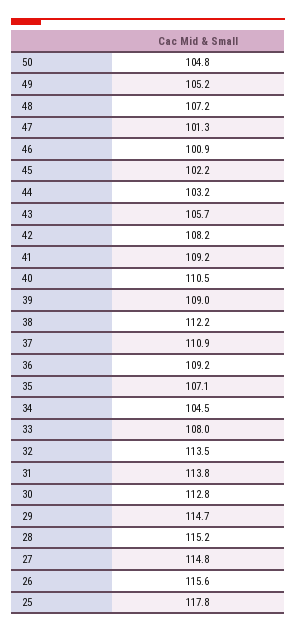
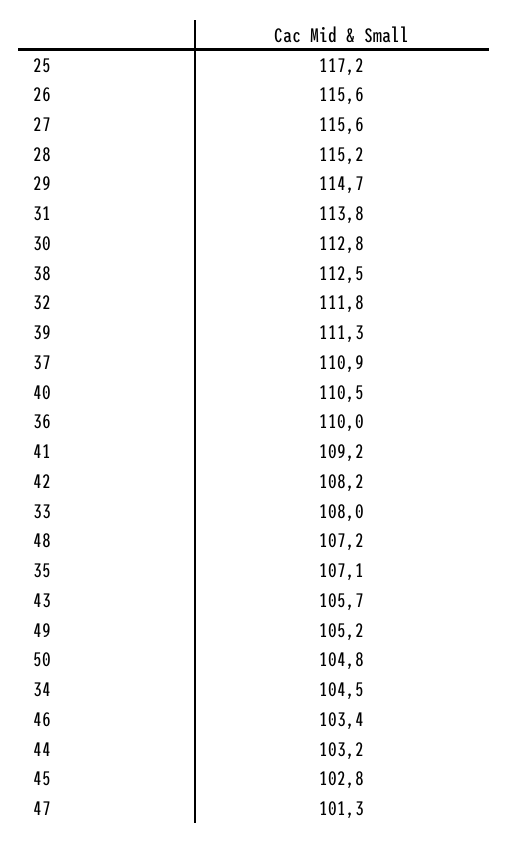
  {
    "50": 104.8,
    "49": 105.2,
    "48": 107.2,
    "47": 101.3,
-   "46": 100.9,
+   "46": 103.4,
-   "45": 102.2,
+   "45": 102.8,
    "44": 103.2,
    "43": 105.7,
    "42": 108.2,
    "41": 109.2,
    "40": 110.5,
-   "39": 109,
+   "39": 111.3,
-   "38": 112.2,
+   "38": 112.5,
    "37": 110.9,
-   "36": 109.2,
+   "36": 110,
    "35": 107.1,
    "34": 104.5,
    "33": 108,
-   "32": 113.5,
+   "32": 111.8,
    "31": 113.8,
    "30": 112.8,
    "29": 114.7,
    "28": 115.2,
-   "27": 114.8,
+   "27": 115.6,
    "26": 115.6,
-   "25": 117.8
+   "25": 117.2
  }

